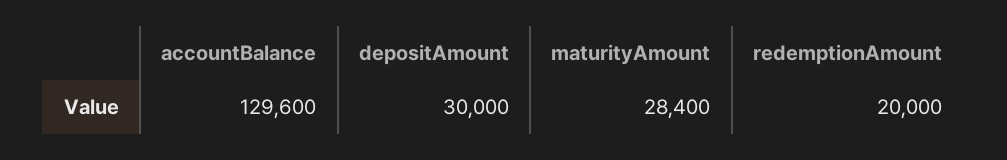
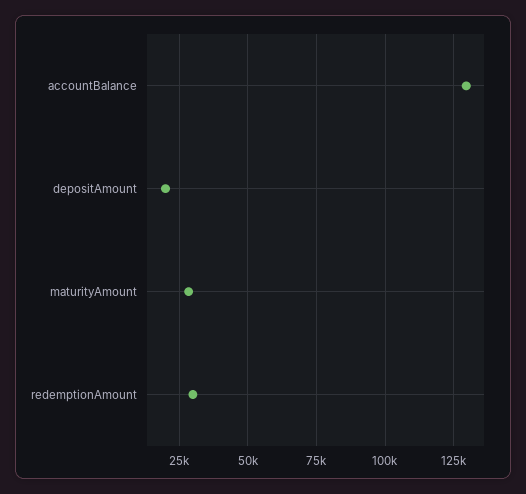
  {
    "accountBalance": 129600,
-   "depositAmount": 30000,
+   "depositAmount": 20000,
    "maturityAmount": 28400,
-   "redemptionAmount": 20000
+   "redemptionAmount": 30000
  }

